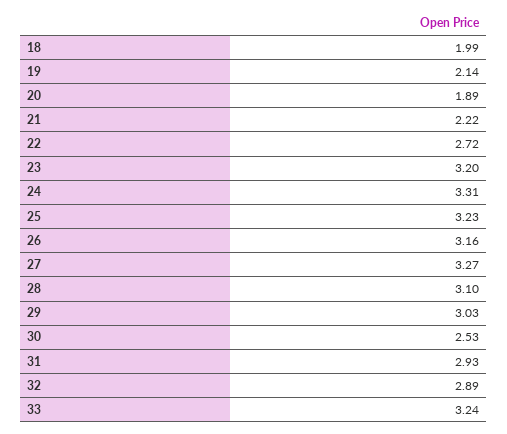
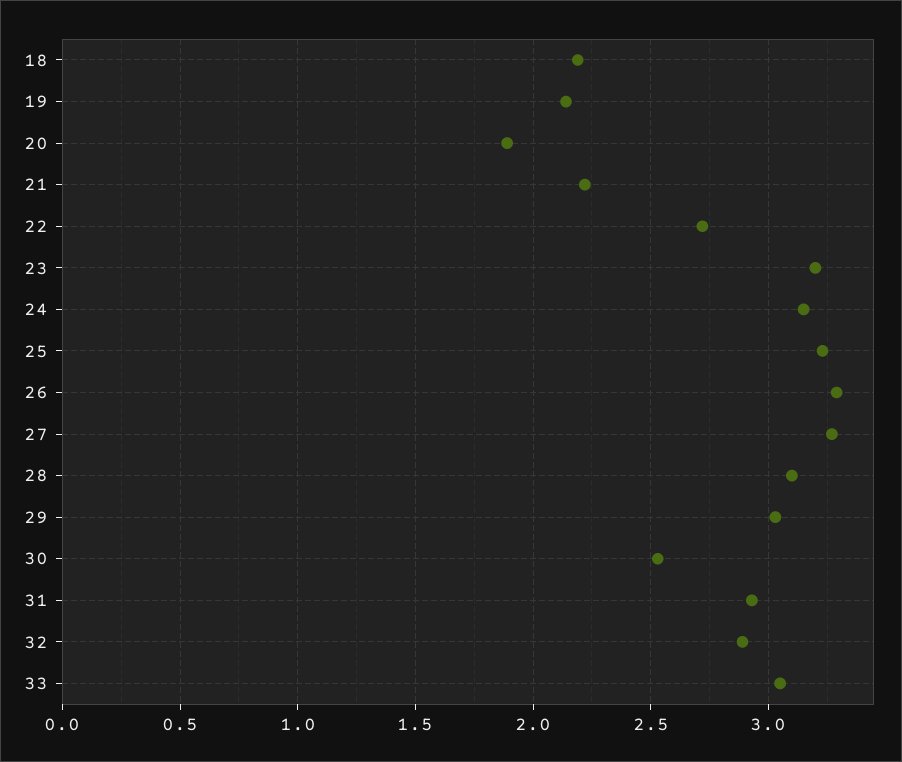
  {
-   "18": 1.99,
+   "18": 2.2,
    "19": 2.14,
    "20": 1.89,
    "21": 2.22,
    "22": 2.72,
    "23": 3.2,
-   "24": 3.31,
+   "24": 3.15,
    "25": 3.23,
-   "26": 3.16,
+   "26": 3.3,
    "27": 3.27,
    "28": 3.1,
    "29": 3.03,
    "30": 2.53,
    "31": 2.93,
    "32": 2.89,
-   "33": 3.24
+   "33": 3.05
  }

